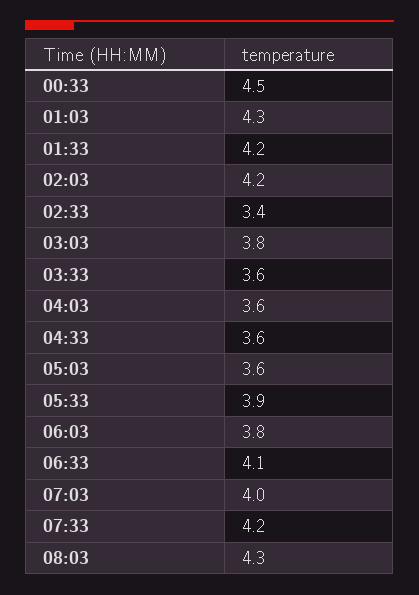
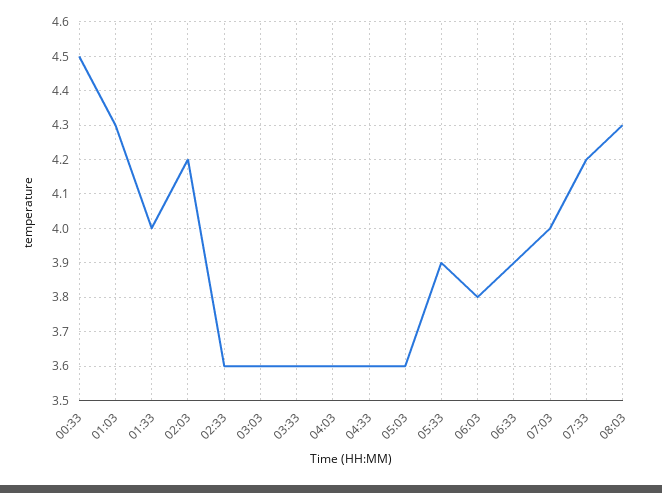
  {
    "00:33": 4.5,
    "01:03": 4.3,
-   "01:33": 4.2,
+   "01:33": 4,
    "02:03": 4.2,
-   "02:33": 3.4,
+   "02:33": 3.6,
-   "03:03": 3.8,
+   "03:03": 3.6,
    "03:33": 3.6,
    "04:03": 3.6,
    "04:33": 3.6,
    "05:03": 3.6,
    "05:33": 3.9,
    "06:03": 3.8,
-   "06:33": 4.1,
+   "06:33": 3.9,
    "07:03": 4,
    "07:33": 4.2,
    "08:03": 4.3
  }

